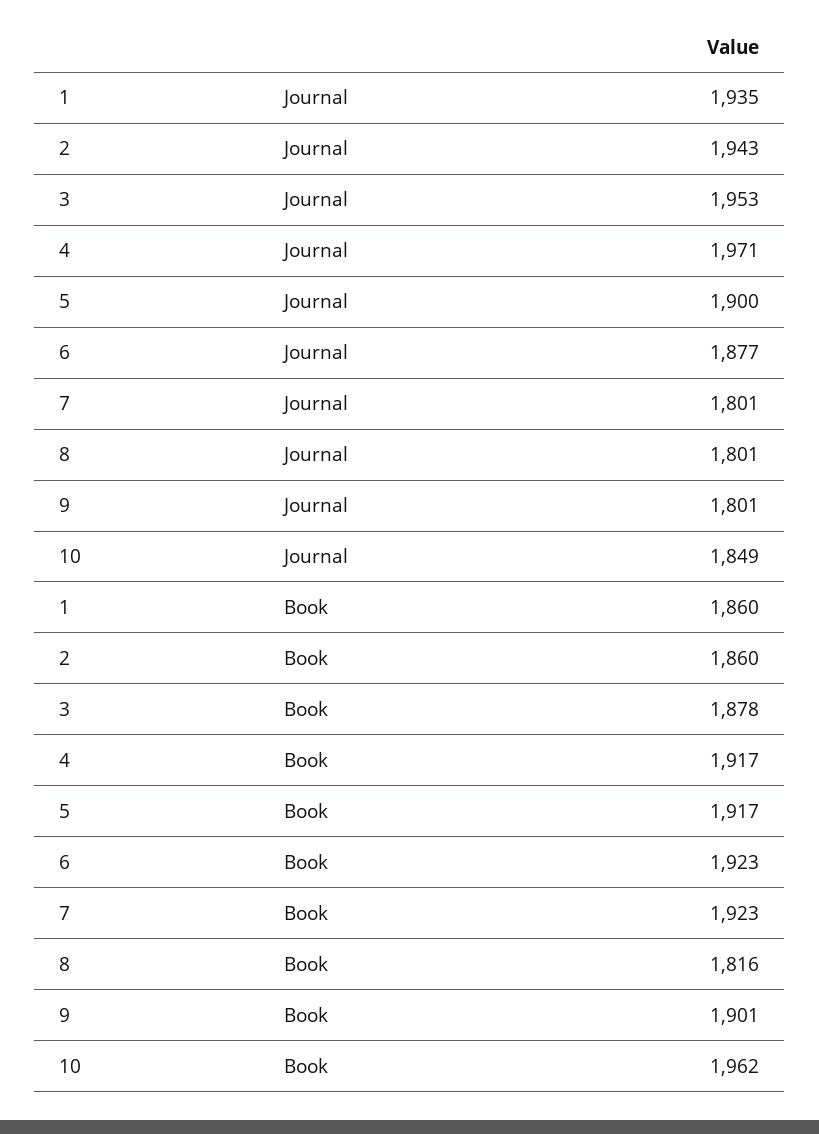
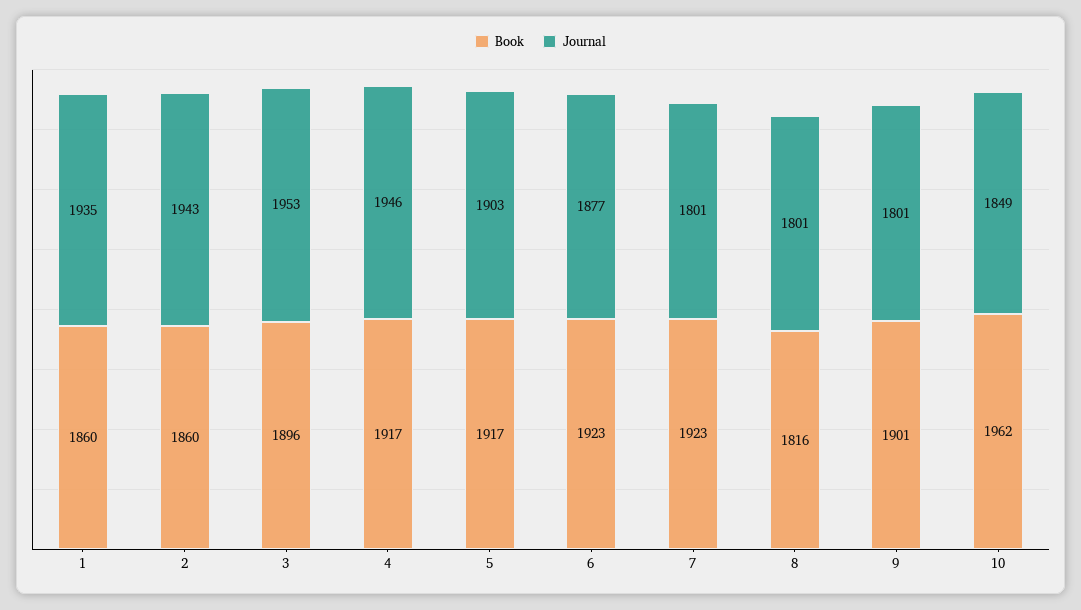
  {
    "Journal": {
      "1": 1935,
      "2": 1943,
      "3": 1953,
-     "4": 1971,
+     "4": 1946,
-     "5": 1900,
+     "5": 1903,
      "6": 1877,
      "7": 1801,
      "8": 1801,
      "9": 1801,
      "10": 1849
    },
    "Book": {
      "1": 1860,
      "2": 1860,
-     "3": 1878,
+     "3": 1896,
      "4": 1917,
      "5": 1917,
      "6": 1923,
      "7": 1923,
      "8": 1816,
      "9": 1901,
      "10": 1962
    }
  }

